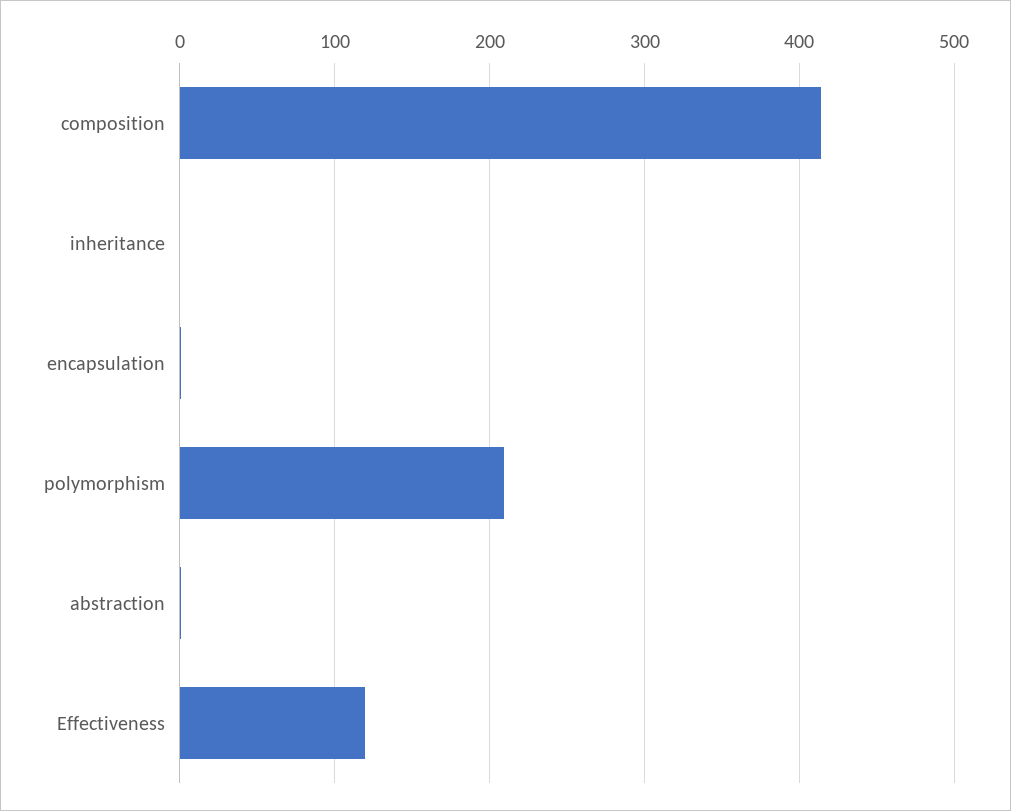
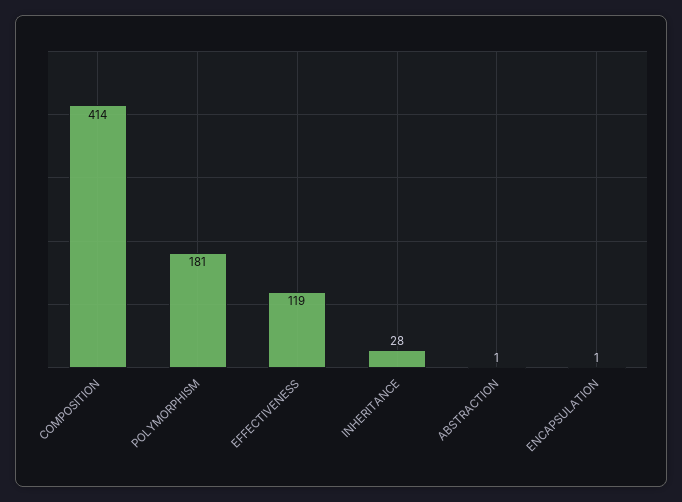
  {
    "composition": 414,
-   "inheritance": 0,
+   "inheritance": 28,
    "encapsulation": 1,
-   "polymorphism": 210,
+   "polymorphism": 181,
    "abstraction": 1,
    "Effectiveness": 119
  }

